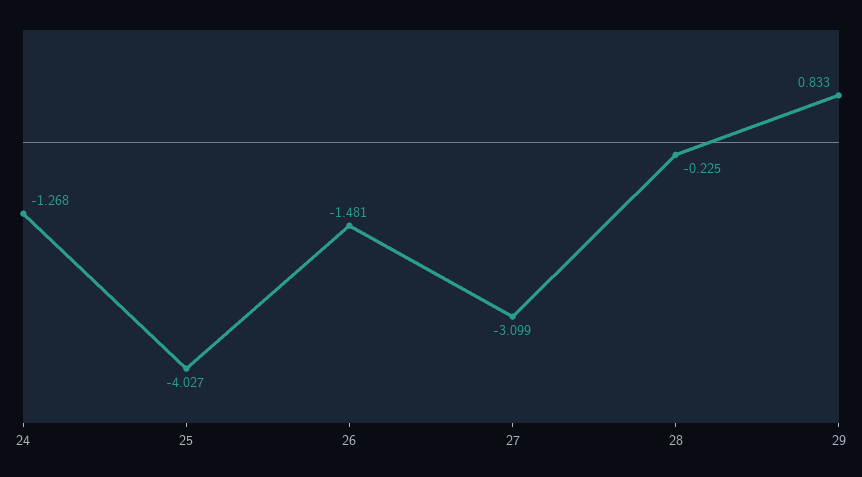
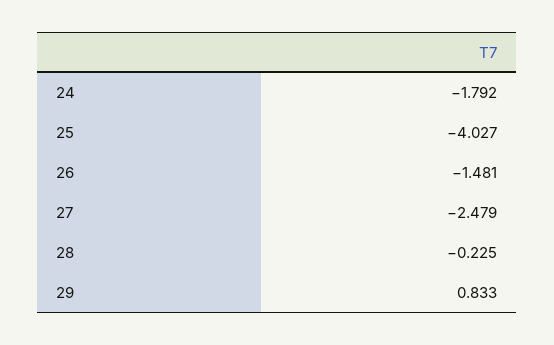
  {
-   "24": -1.268,
+   "24": -1.792,
    "25": -4.027,
    "26": -1.481,
-   "27": -3.099,
+   "27": -2.479,
    "28": -0.225,
    "29": 0.833
  }

